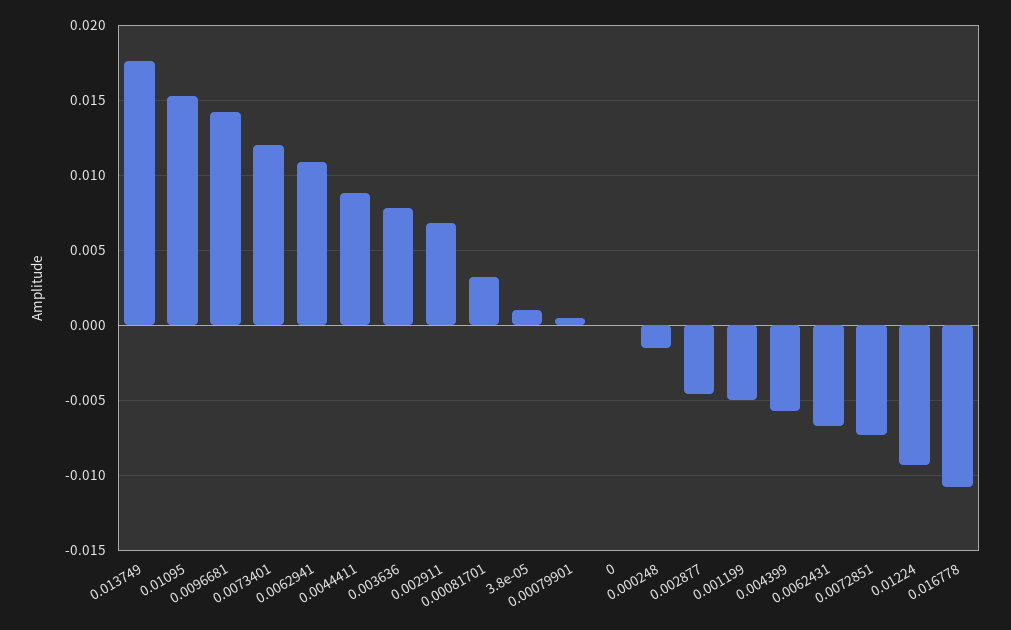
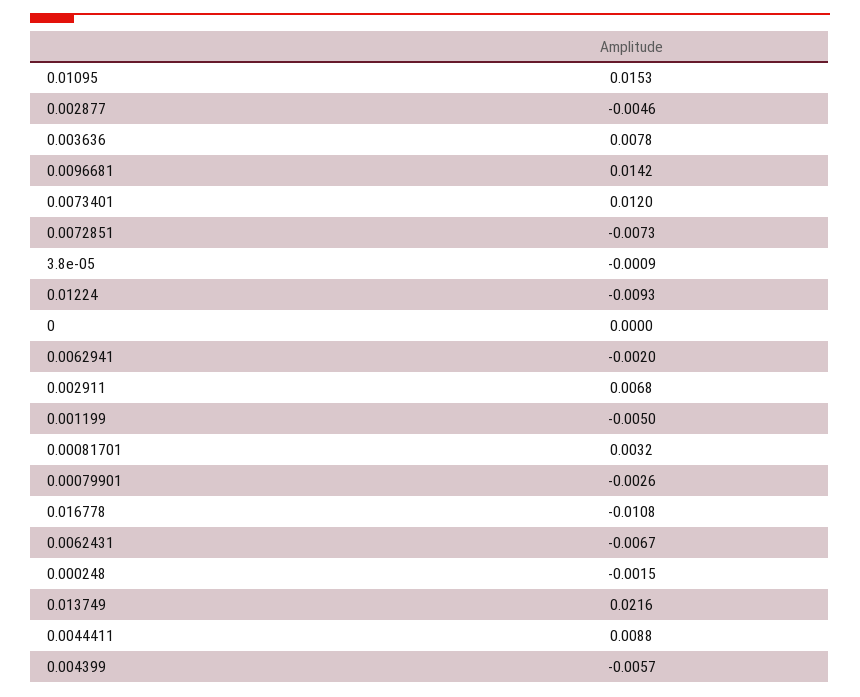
  {
-   "0.013749": 0.0175,
+   "0.013749": 0.0216,
    "0.01095": 0.0153,
    "0.0096681": 0.0142,
    "0.0073401": 0.012,
-   "0.0062941": 0.011,
+   "0.0062941": -0.002,
    "0.0044411": 0.0088,
    "0.003636": 0.0078,
    "0.002911": 0.0068,
    "0.00081701": 0.0032,
-   "3.8e-05": 0.001,
+   "3.8e-05": -0.0009,
-   "0.00079901": 0.0005,
+   "0.00079901": -0.0026,
    "0": 0,
    "0.000248": -0.0015,
    "0.002877": -0.0046,
    "0.001199": -0.005,
    "0.004399": -0.0057,
    "0.0062431": -0.0067,
    "0.0072851": -0.0073,
    "0.01224": -0.0093,
    "0.016778": -0.0108
  }

